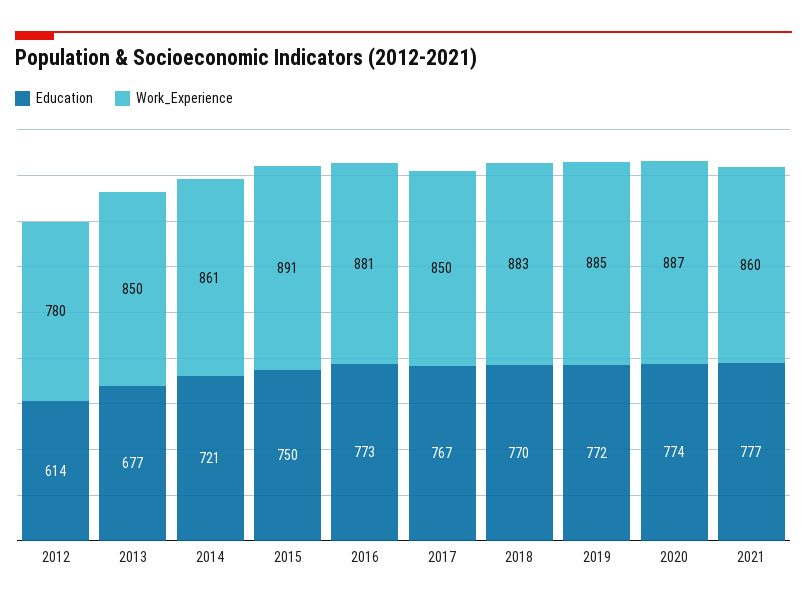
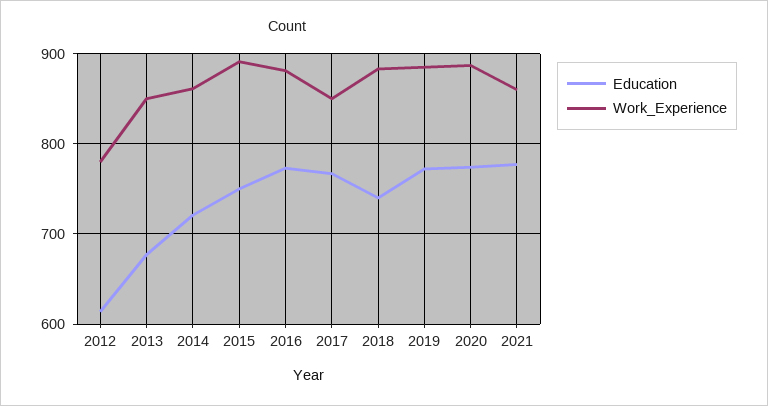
  {
    "Education": {
      "2012": 614,
      "2013": 677,
      "2014": 721,
      "2015": 750,
      "2016": 773,
      "2017": 767,
-     "2018": 770,
+     "2018": 740,
      "2019": 772,
      "2020": 774,
      "2021": 777
    },
    "Work_Experience": {
      "2012": 780,
      "2013": 850,
      "2014": 861,
      "2015": 891,
      "2016": 881,
      "2017": 850,
      "2018": 883,
      "2019": 885,
      "2020": 887,
      "2021": 860
    }
  }

